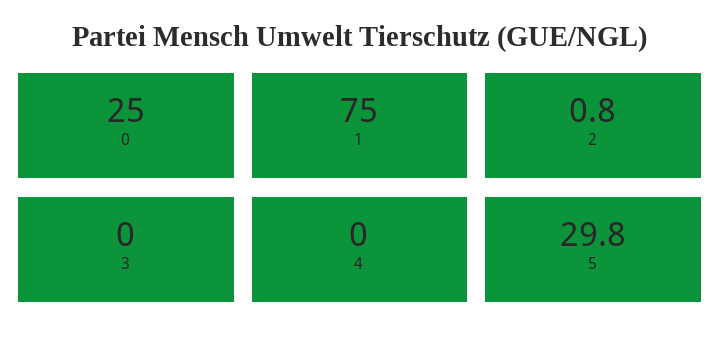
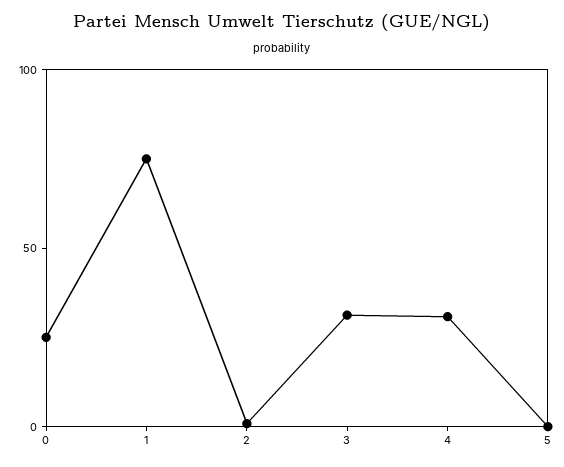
  {
    "0": 25,
    "1": 75,
    "2": 0.8,
-   "3": 0,
+   "3": 30,
-   "4": 0,
+   "4": 30,
-   "5": 29.8
+   "5": 0
  }

